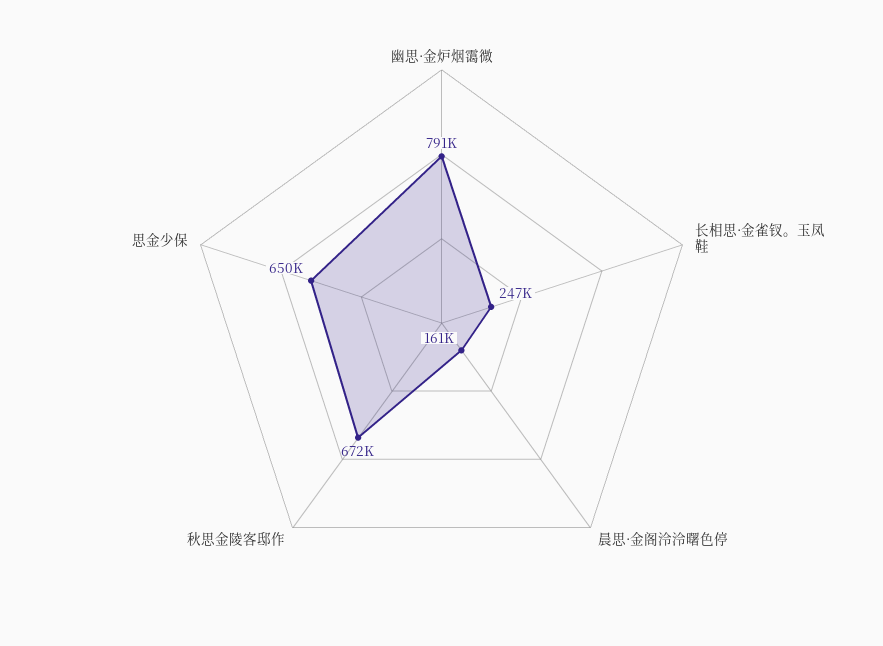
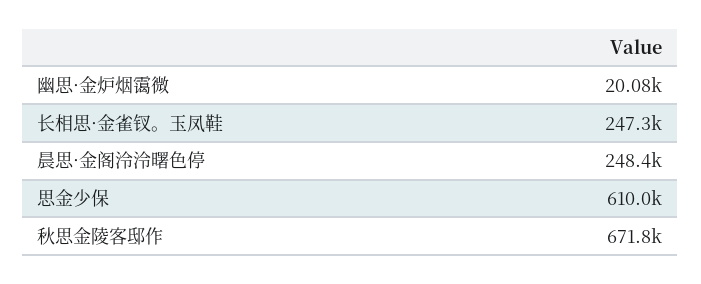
  {
-   "幽思·金炉烟霭微": 791000,
+   "幽思·金炉烟霭微": 20080,
    "长相思·金雀钗。玉凤鞋": 247300,
-   "晨思·金阁泠泠曙色停": 161000,
+   "晨思·金阁泠泠曙色停": 248400,
    "秋思金陵客邸作": 671800,
-   "思金少保": 650000
+   "思金少保": 610000
  }

